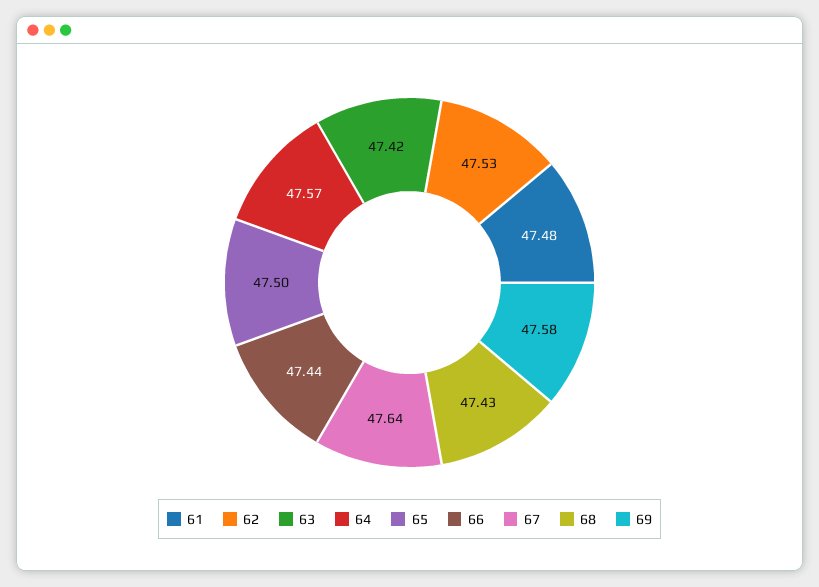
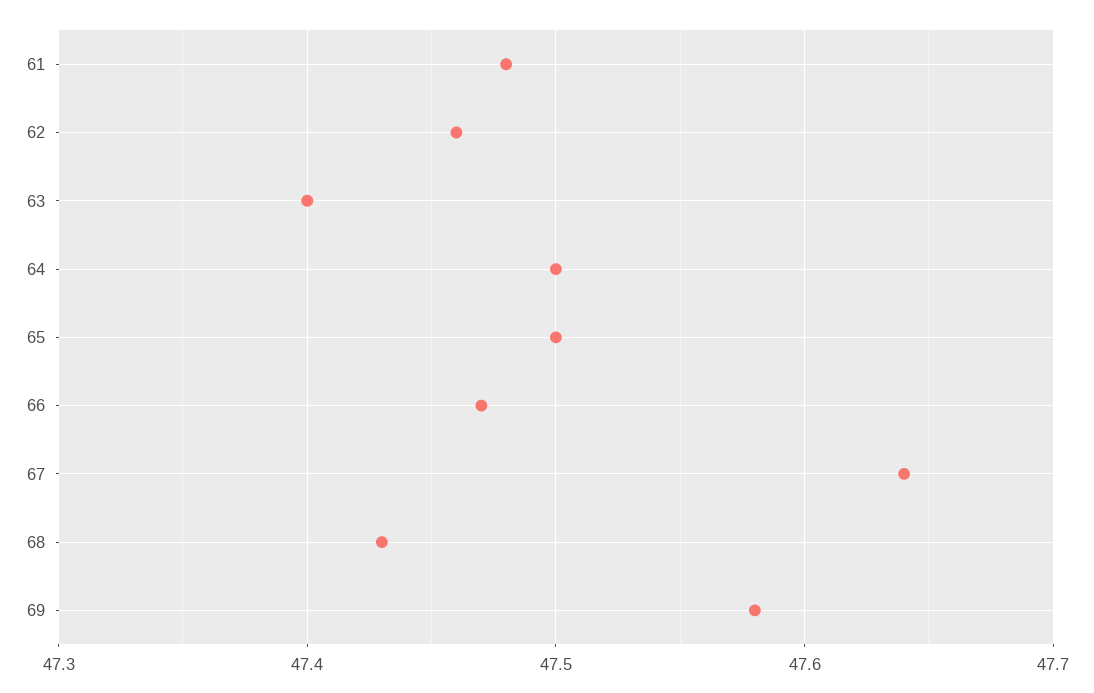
  {
    "61": 47.48,
-   "62": 47.53,
+   "62": 47.46,
-   "63": 47.42,
+   "63": 47.4,
-   "64": 47.57,
+   "64": 47.5,
    "65": 47.5,
-   "66": 47.44,
+   "66": 47.47,
    "67": 47.64,
    "68": 47.43,
    "69": 47.58
  }

